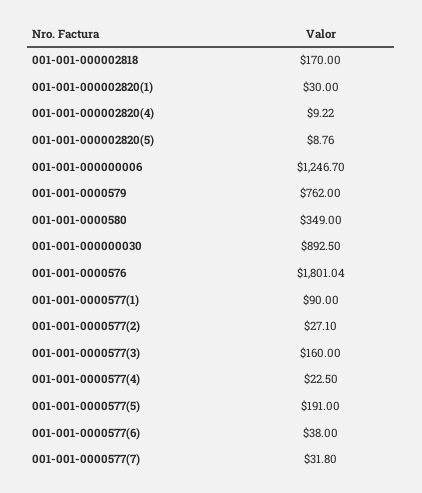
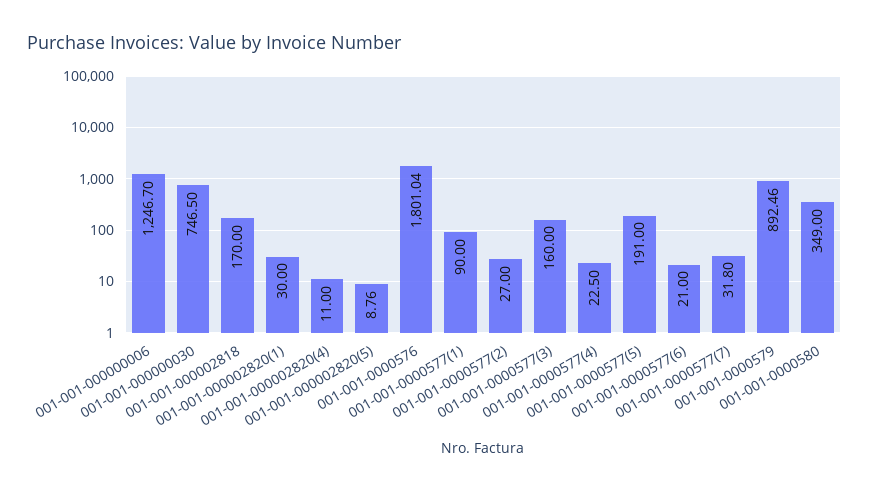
  {
    "001-001-000002818": 170,
    "001-001-000002820(1)": 30,
-   "001-001-000002820(4)": 9.22,
+   "001-001-000002820(4)": 11,
    "001-001-000002820(5)": 8.76,
    "001-001-000000006": 1246.7,
-   "001-001-0000579": 762,
+   "001-001-0000579": 892.46,
    "001-001-0000580": 349,
-   "001-001-000000030": 892.5,
+   "001-001-000000030": 746.5,
    "001-001-0000576": 1801.04,
    "001-001-0000577(1)": 90,
-   "001-001-0000577(2)": 27.1,
+   "001-001-0000577(2)": 27,
    "001-001-0000577(3)": 160,
    "001-001-0000577(4)": 22.5,
    "001-001-0000577(5)": 191,
-   "001-001-0000577(6)": 38,
+   "001-001-0000577(6)": 21,
    "001-001-0000577(7)": 31.8
  }

